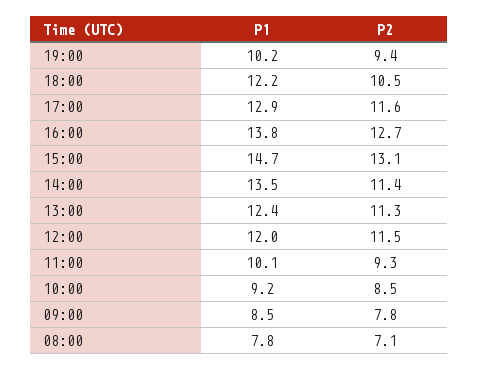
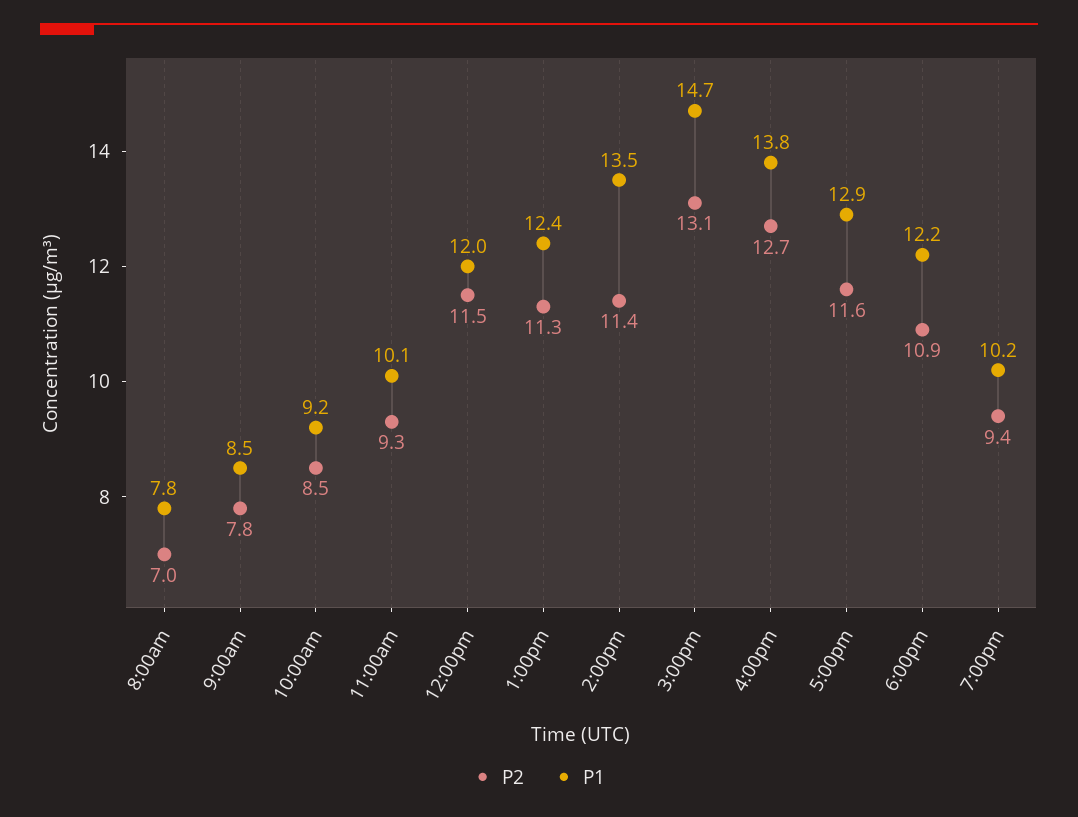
  {
    "P1": {
      "19:00": 10.2,
      "18:00": 12.2,
      "17:00": 12.9,
      "16:00": 13.8,
      "15:00": 14.7,
      "14:00": 13.5,
      "13:00": 12.4,
      "12:00": 12,
      "11:00": 10.1,
      "10:00": 9.2,
      "09:00": 8.5,
      "08:00": 7.8
    },
    "P2": {
      "19:00": 9.4,
-     "18:00": 10.5,
+     "18:00": 10.9,
      "17:00": 11.6,
      "16:00": 12.7,
      "15:00": 13.1,
      "14:00": 11.4,
      "13:00": 11.3,
      "12:00": 11.5,
      "11:00": 9.3,
      "10:00": 8.5,
      "09:00": 7.8,
-     "08:00": 7.1
+     "08:00": 7
    }
  }

